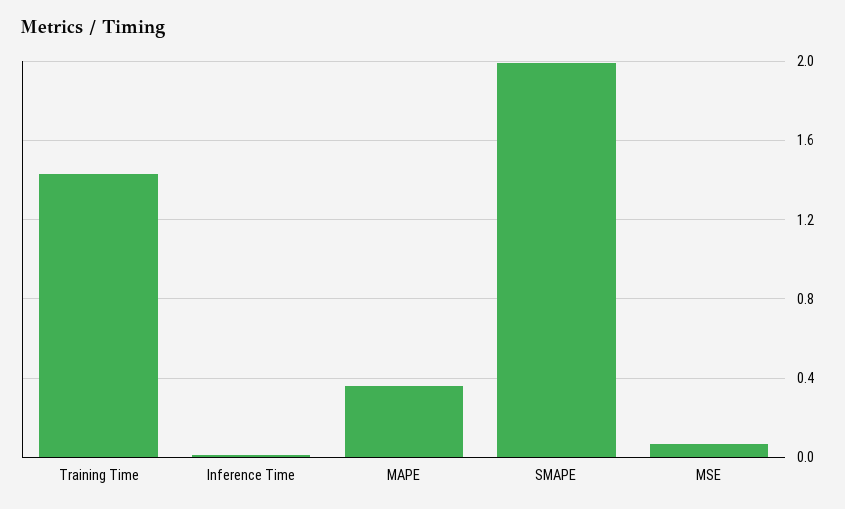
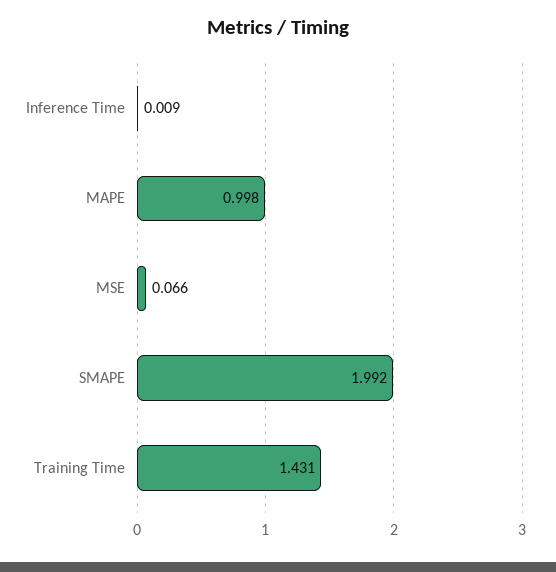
  {
    "Training Time": 1.431,
    "Inference Time": 0.009,
-   "MAPE": 0.35,
+   "MAPE": 0.998,
    "SMAPE": 1.992,
    "MSE": 0.066
  }

